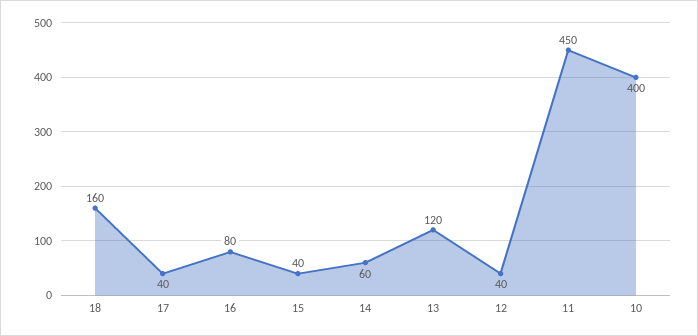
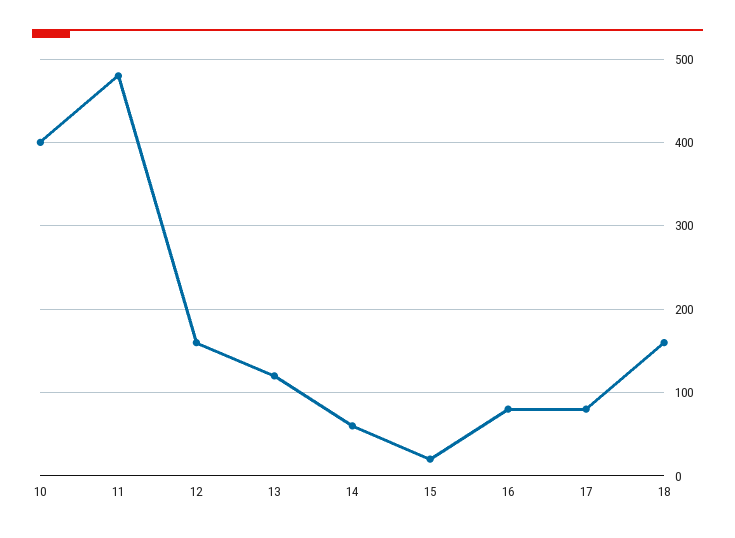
  {
    "18": 160,
-   "17": 40,
+   "17": 80,
    "16": 80,
-   "15": 40,
+   "15": 20,
    "14": 60,
    "13": 120,
-   "12": 40,
+   "12": 160,
-   "11": 450,
+   "11": 480,
    "10": 400
  }

